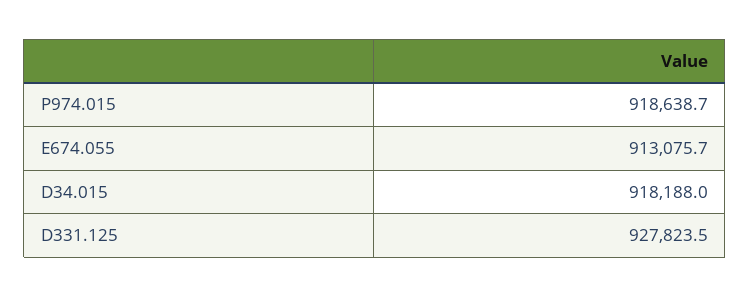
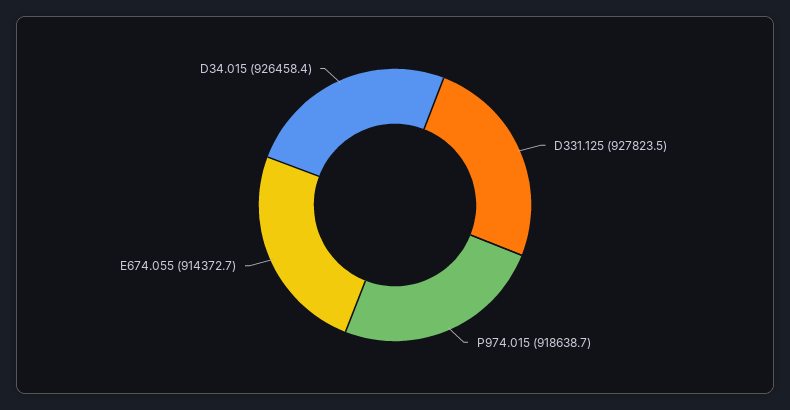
  {
    "P974.015": 918638.7,
-   "E674.055": 913075.7,
+   "E674.055": 914372.7,
-   "D34.015": 918188,
+   "D34.015": 926458.4,
    "D331.125": 927823.5
  }

